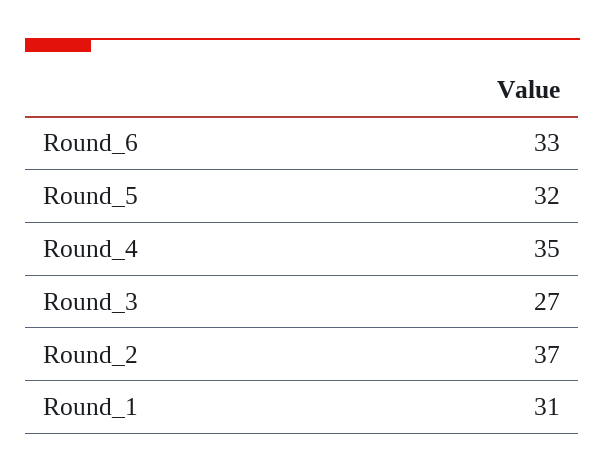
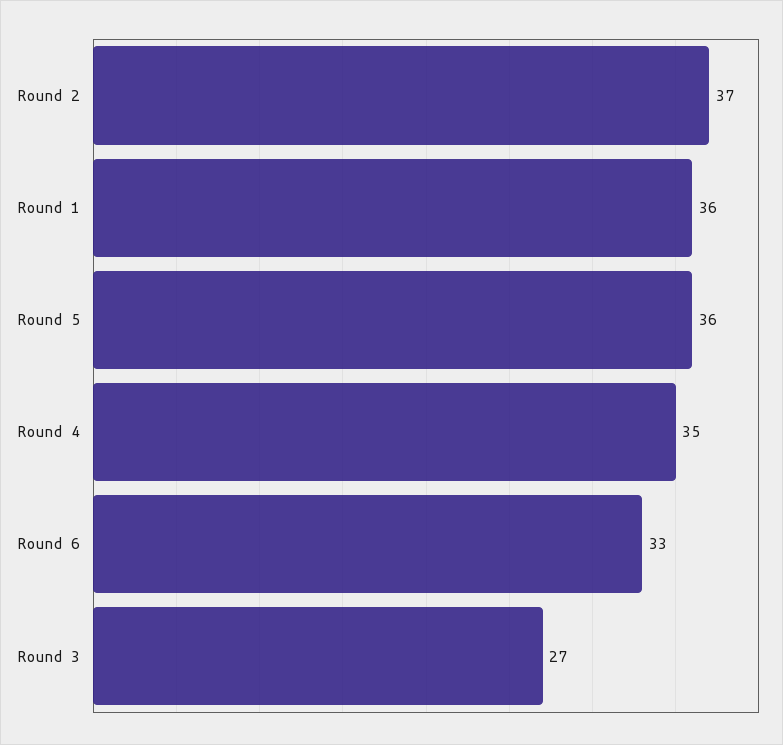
  {
    "Round_6": 33,
-   "Round_5": 32,
+   "Round_5": 36,
    "Round_4": 35,
    "Round_3": 27,
    "Round_2": 37,
-   "Round_1": 31
+   "Round_1": 36
  }

